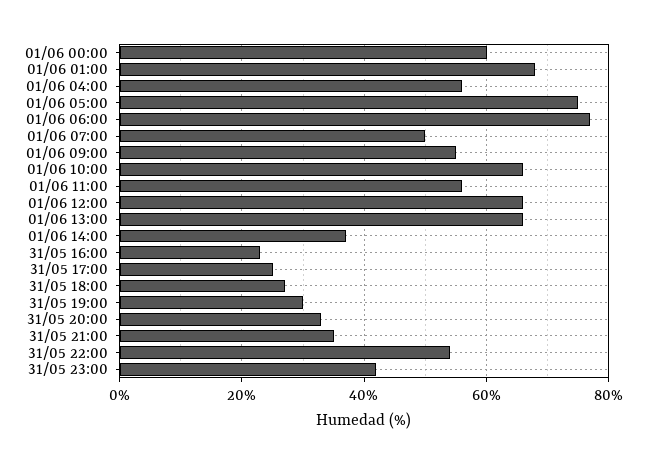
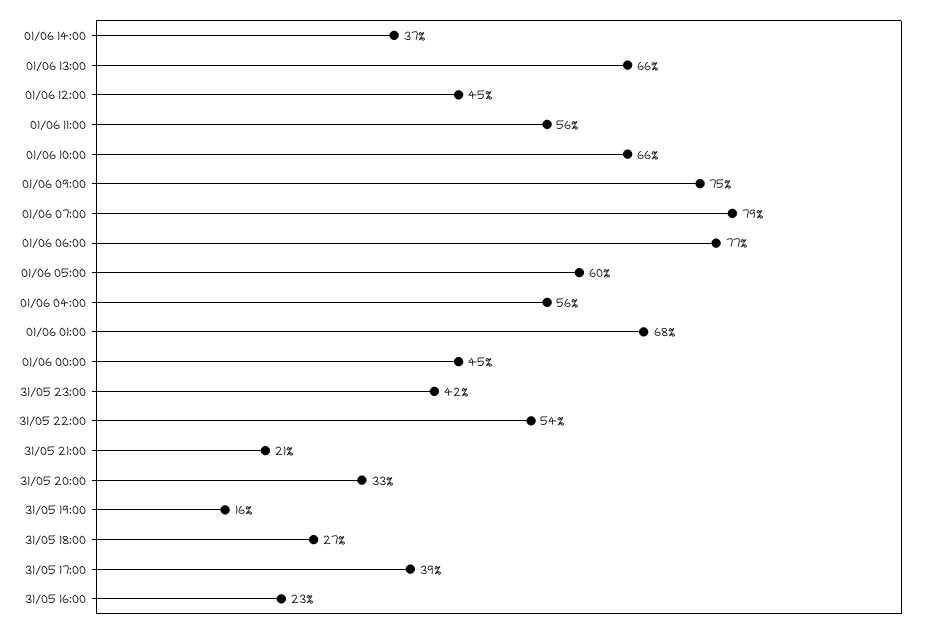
  {
-   "01/06 00:00": 60,
+   "01/06 00:00": 45,
    "01/06 01:00": 68,
    "01/06 04:00": 56,
-   "01/06 05:00": 75,
+   "01/06 05:00": 60,
    "01/06 06:00": 77,
-   "01/06 07:00": 50,
+   "01/06 07:00": 79,
-   "01/06 09:00": 55,
+   "01/06 09:00": 75,
    "01/06 10:00": 66,
    "01/06 11:00": 56,
-   "01/06 12:00": 65,
+   "01/06 12:00": 45,
    "01/06 13:00": 66,
    "01/06 14:00": 37,
    "31/05 16:00": 23,
-   "31/05 17:00": 25,
+   "31/05 17:00": 39,
    "31/05 18:00": 27,
-   "31/05 19:00": 30,
+   "31/05 19:00": 16,
    "31/05 20:00": 33,
-   "31/05 21:00": 35,
+   "31/05 21:00": 21,
    "31/05 22:00": 54,
    "31/05 23:00": 42
  }

